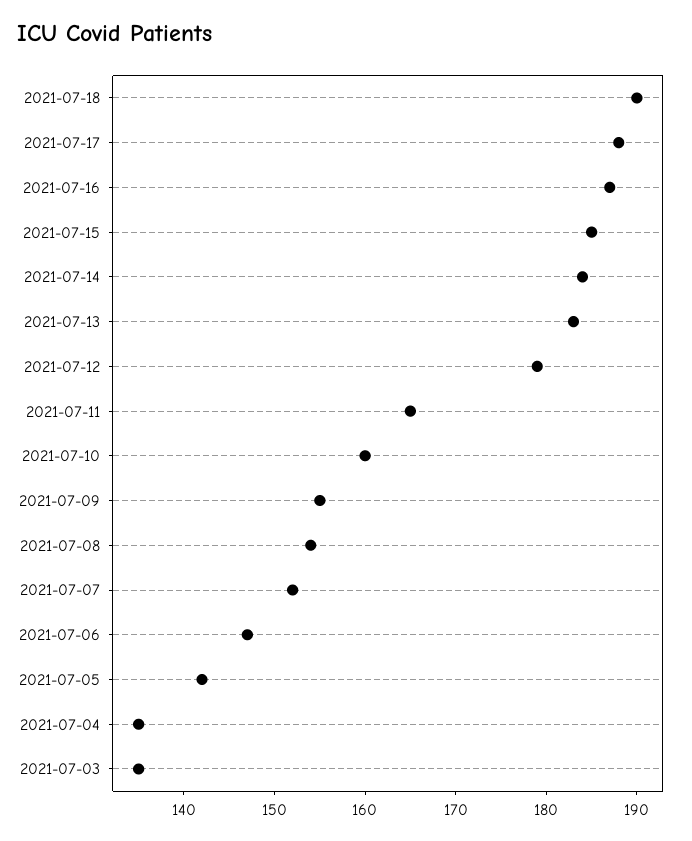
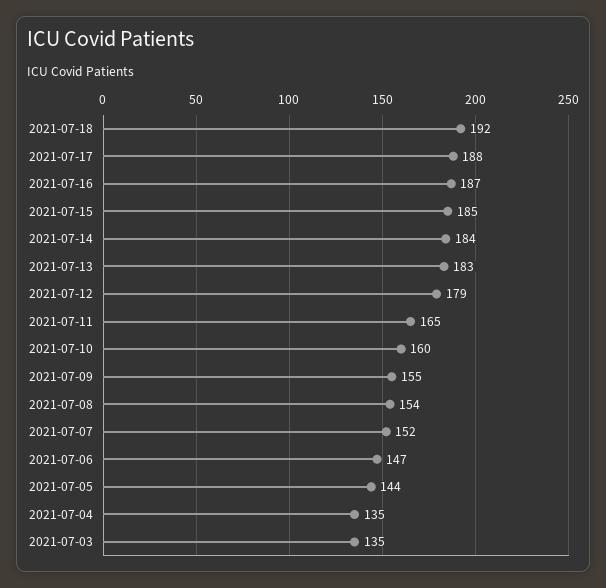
  {
-   "2021-07-18": 190,
+   "2021-07-18": 192,
    "2021-07-17": 188,
    "2021-07-16": 187,
    "2021-07-15": 185,
    "2021-07-14": 184,
    "2021-07-13": 183,
    "2021-07-12": 179,
    "2021-07-11": 165,
    "2021-07-10": 160,
    "2021-07-09": 155,
    "2021-07-08": 154,
    "2021-07-07": 152,
    "2021-07-06": 147,
-   "2021-07-05": 142,
+   "2021-07-05": 144,
    "2021-07-04": 135,
    "2021-07-03": 135
  }

